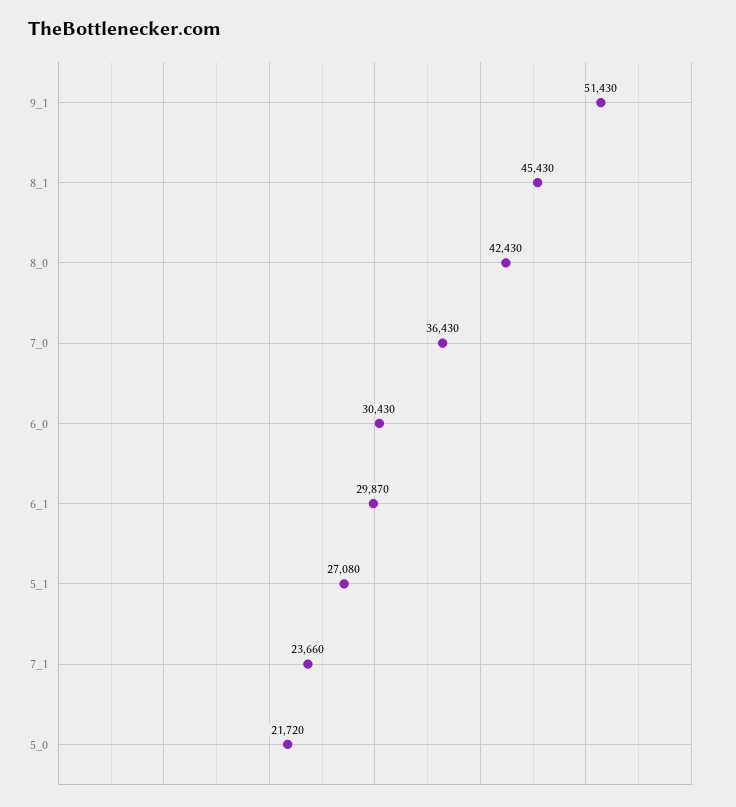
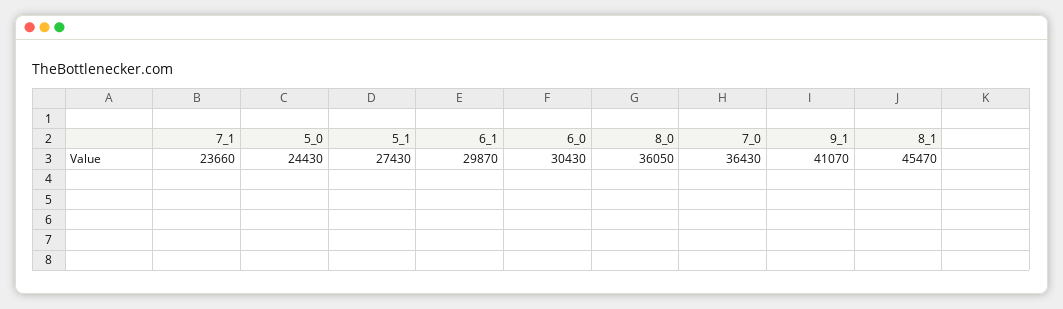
  {
-   "9_1": 51430,
+   "9_1": 41070,
-   "8_1": 45430,
+   "8_1": 45470,
-   "8_0": 42430,
+   "8_0": 36050,
    "7_0": 36430,
    "6_0": 30430,
    "6_1": 29870,
-   "5_1": 27080,
+   "5_1": 27430,
    "7_1": 23660,
-   "5_0": 21720
+   "5_0": 24430
  }

